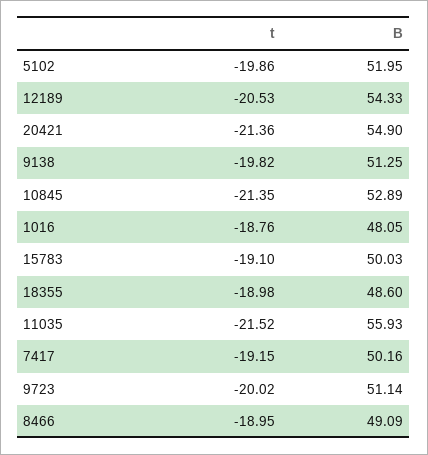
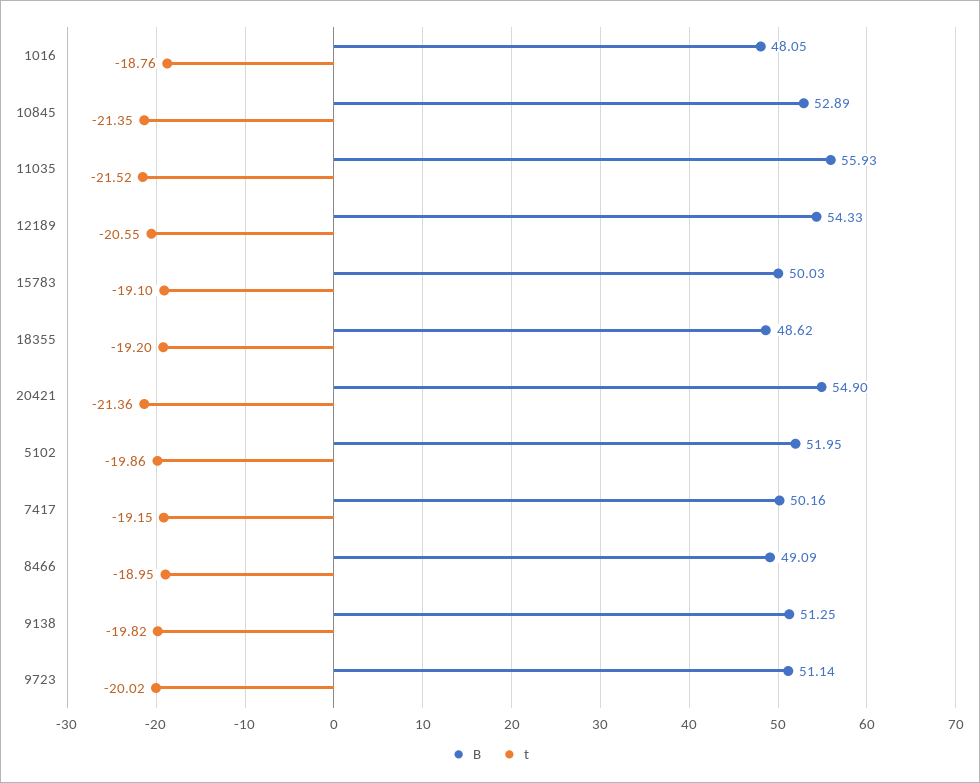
  {
    "t": {
      "5102": -19.86,
-     "12189": -20.53,
+     "12189": -20.55,
      "20421": -21.36,
      "9138": -19.82,
      "10845": -21.35,
      "1016": -18.76,
      "15783": -19.1,
-     "18355": -18.98,
+     "18355": -19.2,
      "11035": -21.52,
      "7417": -19.15,
      "9723": -20.02,
      "8466": -18.95
    },
    "B": {
      "5102": 51.95,
      "12189": 54.33,
      "20421": 54.9,
      "9138": 51.25,
      "10845": 52.89,
      "1016": 48.05,
      "15783": 50.03,
-     "18355": 48.6,
+     "18355": 48.62,
      "11035": 55.93,
      "7417": 50.16,
      "9723": 51.14,
      "8466": 49.09
    }
  }

